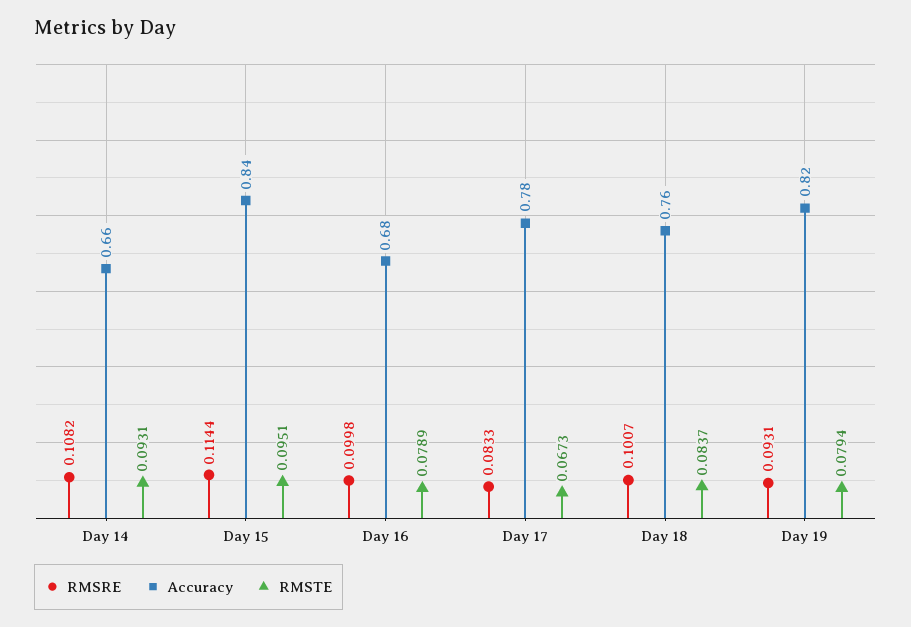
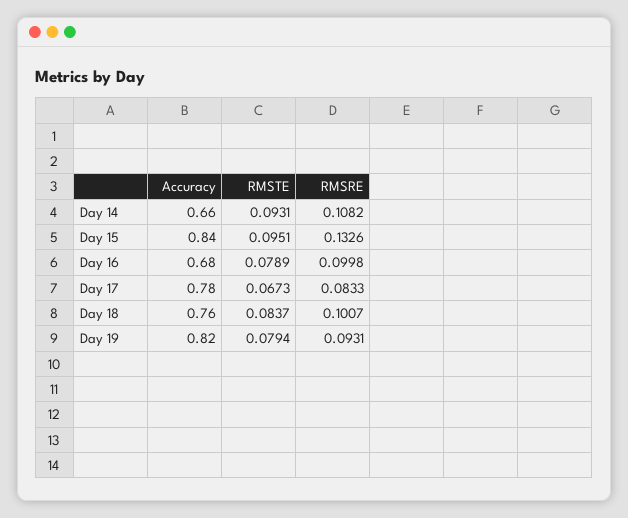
  {
    "RMSRE": {
      "Day 14": 0.1082,
-     "Day 15": 0.1144,
+     "Day 15": 0.1326,
      "Day 16": 0.0998,
      "Day 17": 0.0833,
      "Day 18": 0.1007,
      "Day 19": 0.0931
    },
    "Accuracy": {
      "Day 14": 0.66,
      "Day 15": 0.84,
      "Day 16": 0.68,
      "Day 17": 0.78,
      "Day 18": 0.76,
      "Day 19": 0.82
    },
    "RMSTE": {
      "Day 14": 0.0931,
      "Day 15": 0.0951,
      "Day 16": 0.0789,
      "Day 17": 0.0673,
      "Day 18": 0.0837,
      "Day 19": 0.0794
    }
  }

